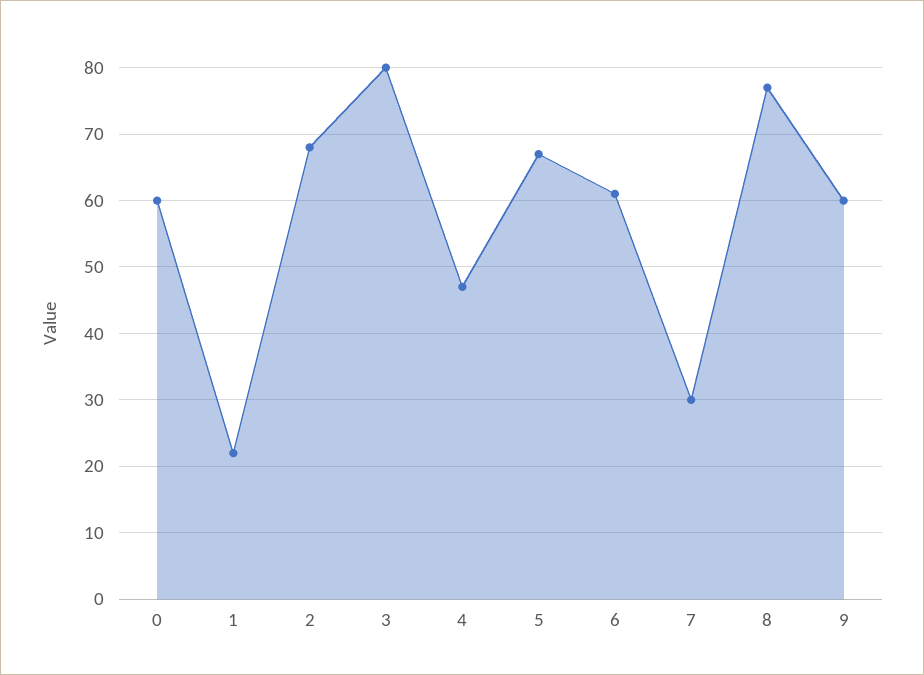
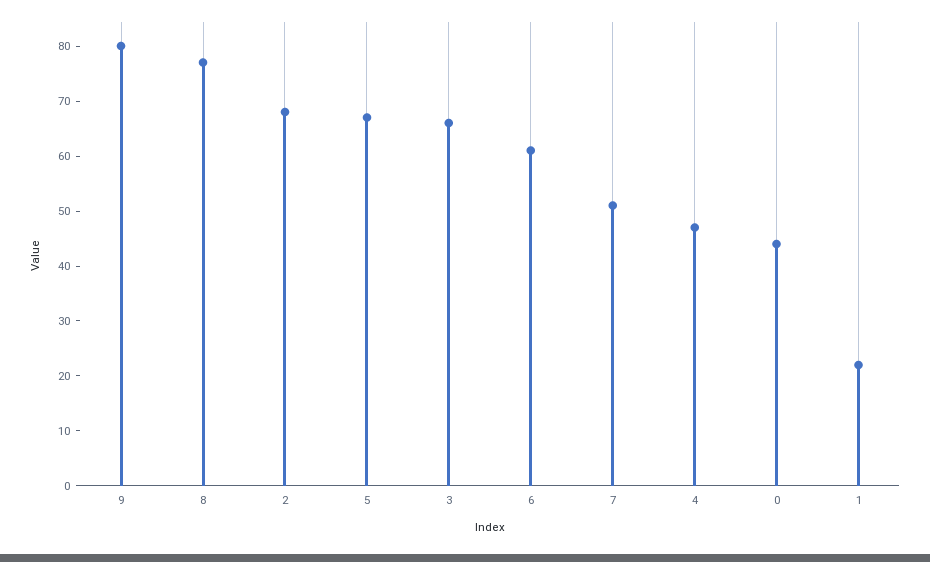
  {
-   "0": 60,
+   "0": 45,
    "1": 22,
    "2": 68,
-   "3": 80,
+   "3": 65,
    "4": 47,
    "5": 67,
    "6": 61,
-   "7": 30,
+   "7": 50,
    "8": 77,
-   "9": 60
+   "9": 80
  }

